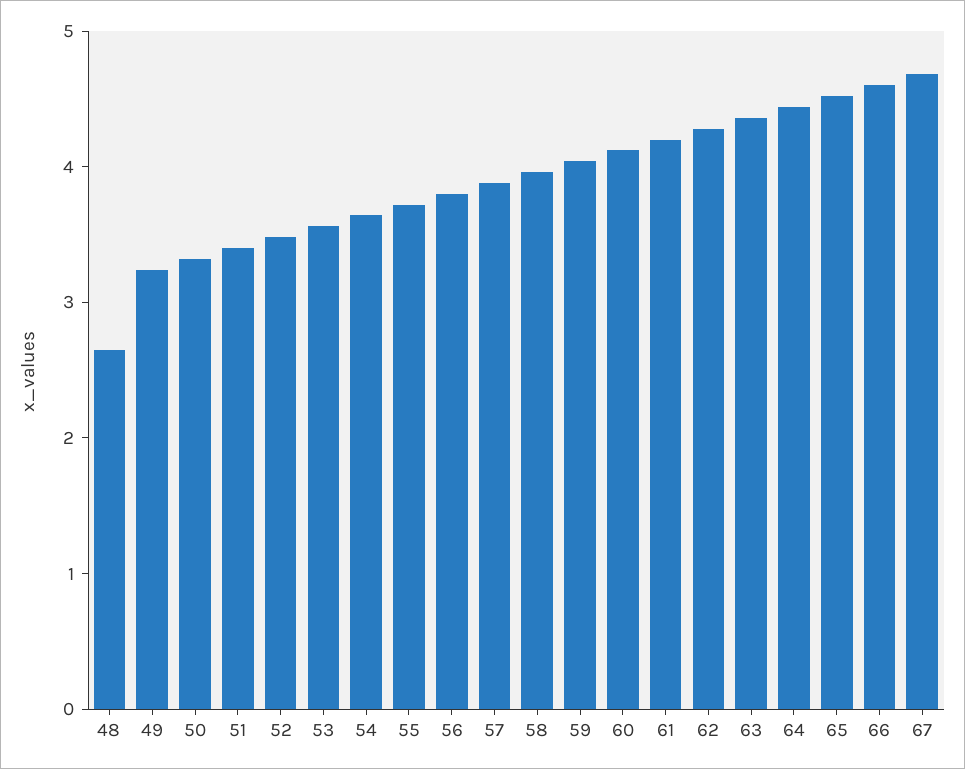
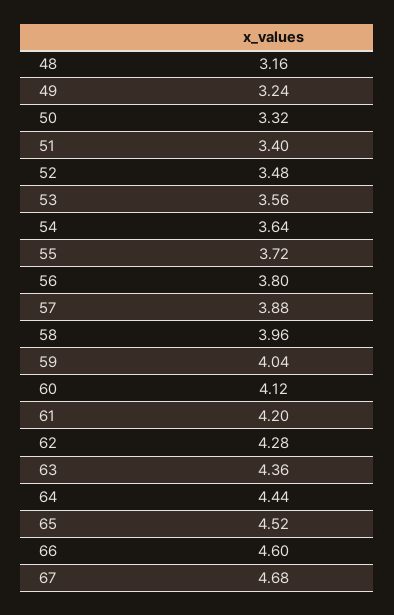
  {
-   "48": 2.6,
+   "48": 3.16,
    "49": 3.24,
    "50": 3.32,
    "51": 3.4,
    "52": 3.48,
    "53": 3.56,
    "54": 3.64,
    "55": 3.72,
    "56": 3.8,
    "57": 3.88,
    "58": 3.96,
    "59": 4.04,
    "60": 4.12,
    "61": 4.2,
    "62": 4.28,
    "63": 4.36,
    "64": 4.44,
    "65": 4.52,
    "66": 4.6,
    "67": 4.68
  }

